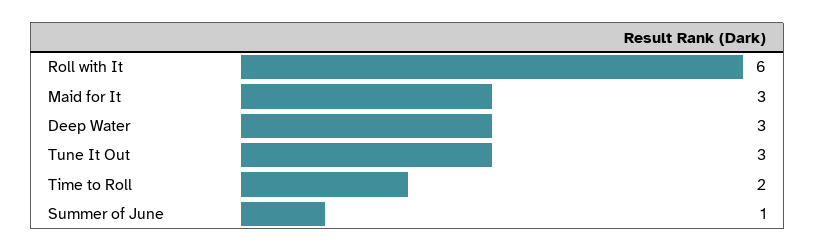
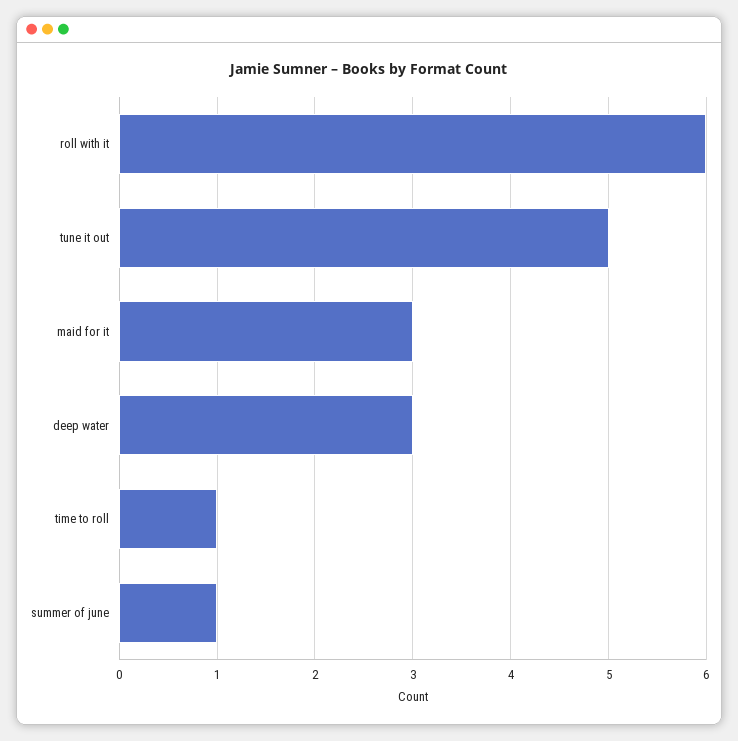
  {
    "Roll with It": 6,
    "Maid for It": 3,
    "Deep Water": 3,
-   "Tune It Out": 3,
+   "Tune It Out": 5,
-   "Time to Roll": 2,
+   "Time to Roll": 1,
    "Summer of June": 1
  }

